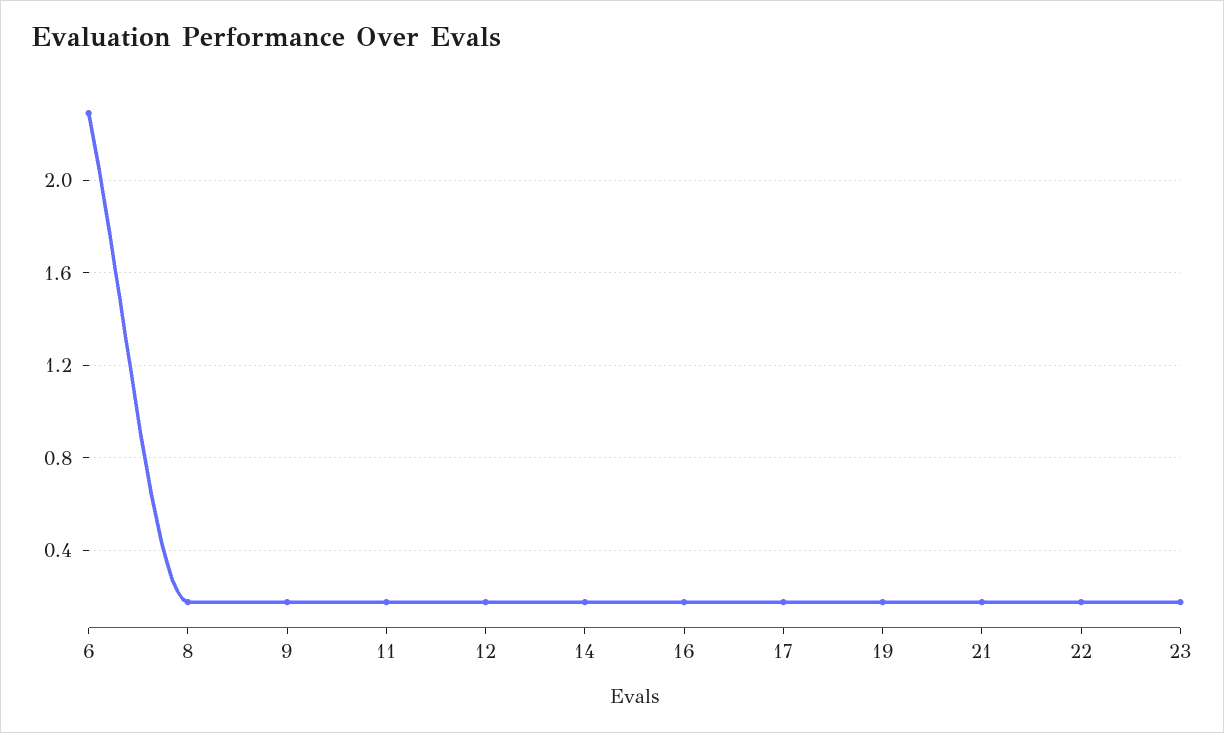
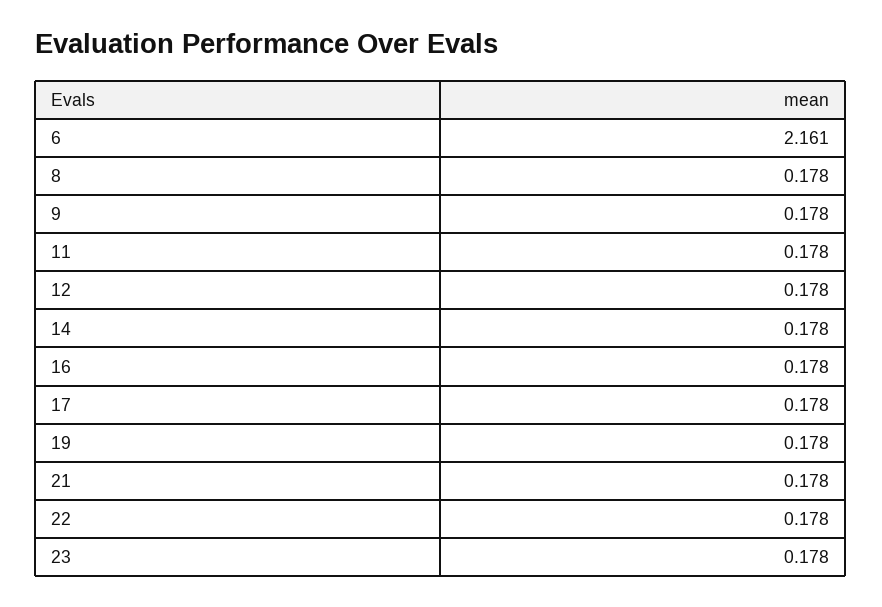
  {
-   "6": 2.3,
+   "6": 2.161,
    "8": 0.178,
    "9": 0.178,
    "11": 0.178,
    "12": 0.178,
    "14": 0.178,
    "16": 0.178,
    "17": 0.178,
    "19": 0.178,
    "21": 0.178,
    "22": 0.178,
    "23": 0.178
  }

